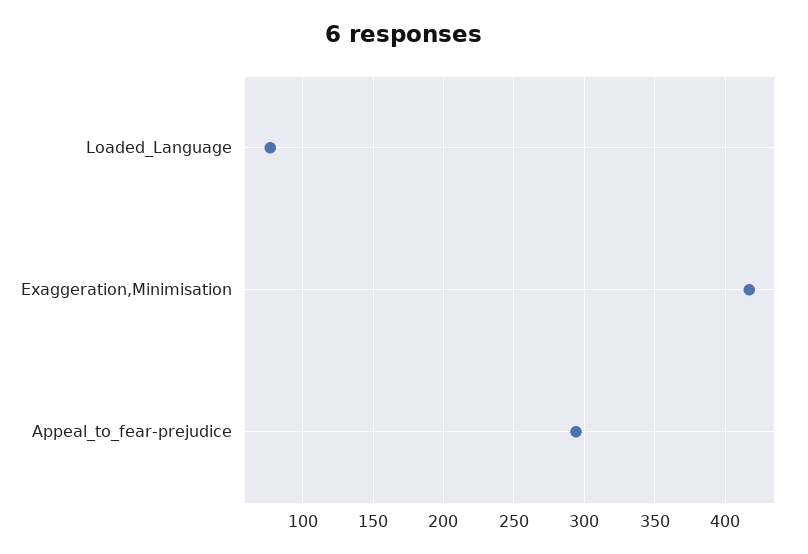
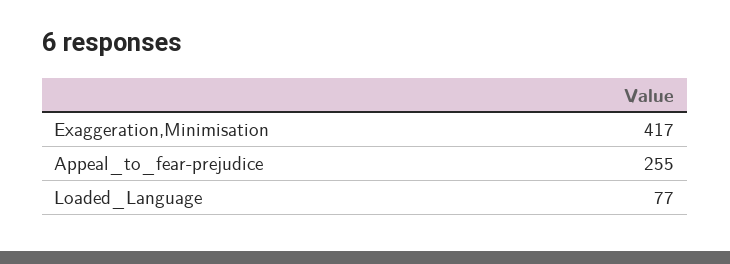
  {
    "Loaded_Language": 77,
    "Exaggeration,Minimisation": 417,
-   "Appeal_to_fear-prejudice": 295
+   "Appeal_to_fear-prejudice": 255
  }

